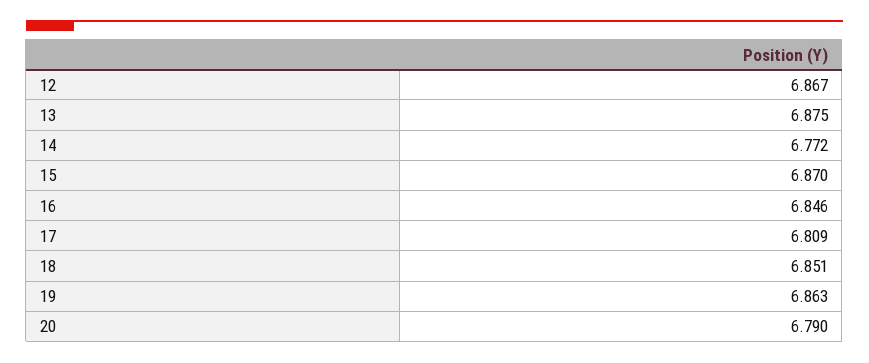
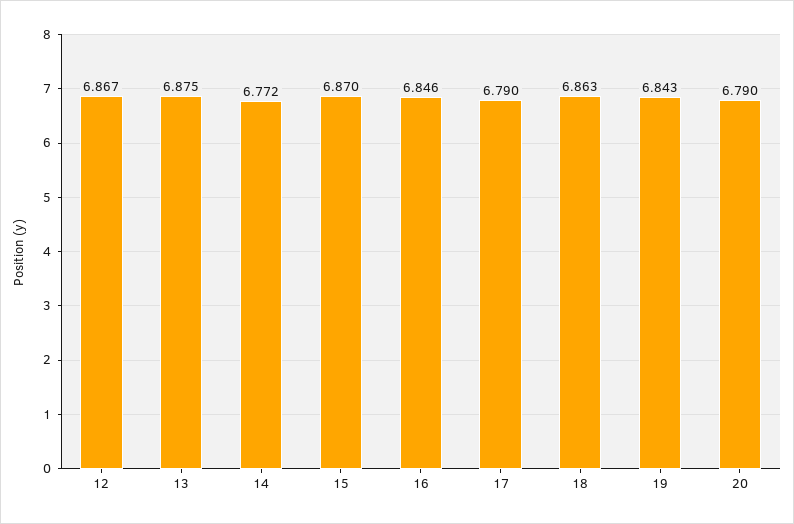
  {
    "12": 6.867,
    "13": 6.875,
    "14": 6.772,
    "15": 6.87,
    "16": 6.846,
-   "17": 6.809,
+   "17": 6.79,
-   "18": 6.851,
+   "18": 6.863,
-   "19": 6.863,
+   "19": 6.843,
    "20": 6.79
  }

